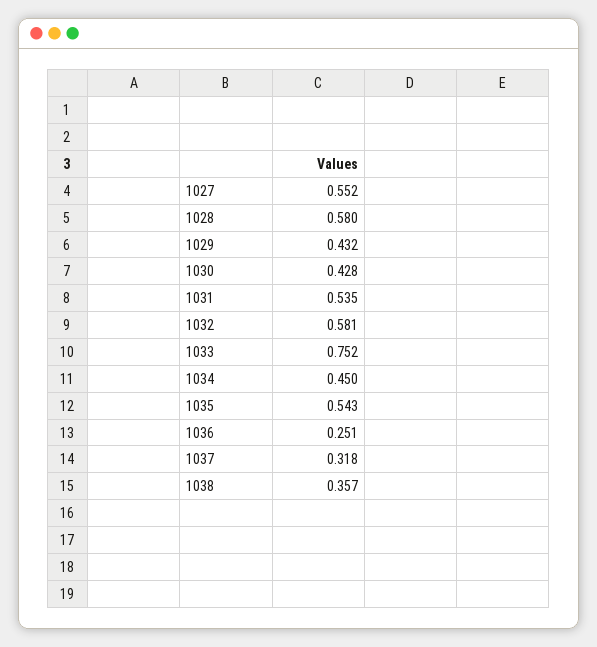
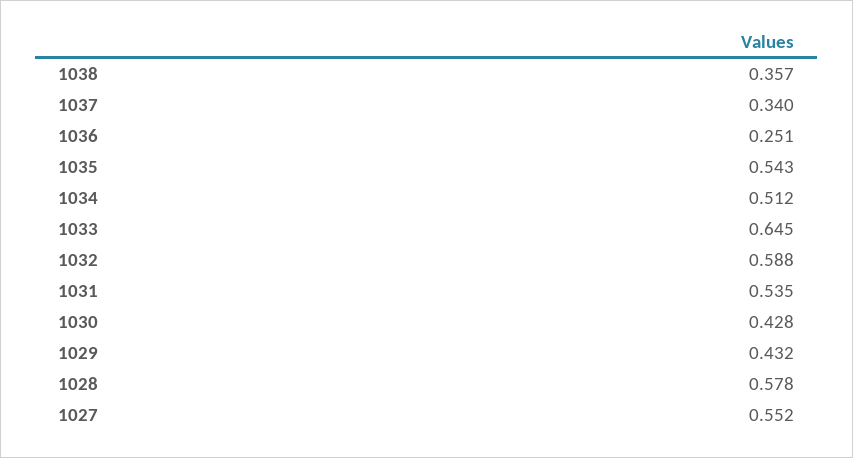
  {
    "1027": 0.552,
-   "1028": 0.58,
+   "1028": 0.578,
    "1029": 0.432,
    "1030": 0.428,
    "1031": 0.535,
-   "1032": 0.581,
+   "1032": 0.588,
-   "1033": 0.752,
+   "1033": 0.645,
-   "1034": 0.45,
+   "1034": 0.512,
    "1035": 0.543,
    "1036": 0.251,
-   "1037": 0.318,
+   "1037": 0.34,
    "1038": 0.357
  }

